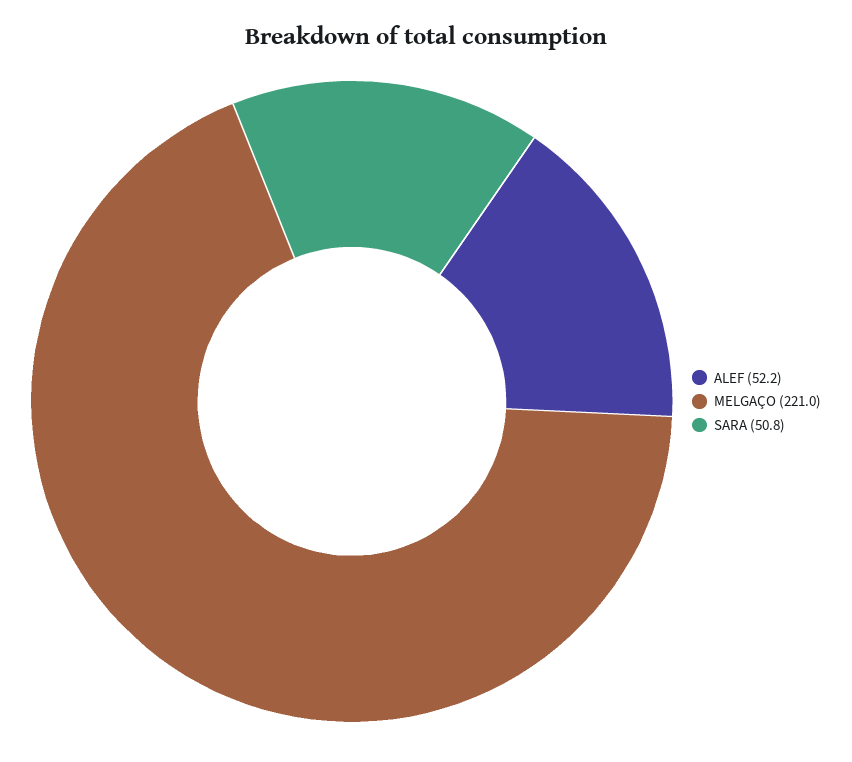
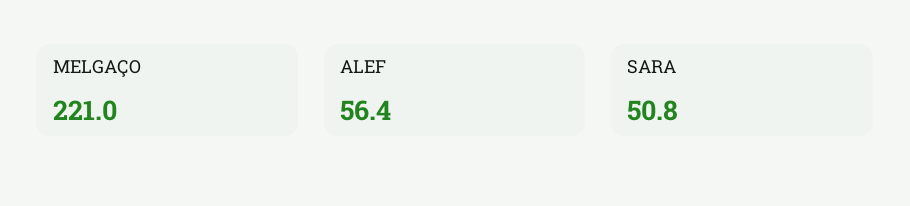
  {
-   "ALEF": 52.2,
+   "ALEF": 56.4,
    "MELGAÇO": 221,
    "SARA": 50.8
  }

